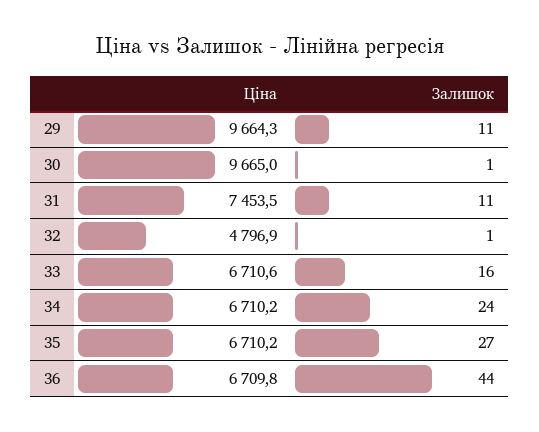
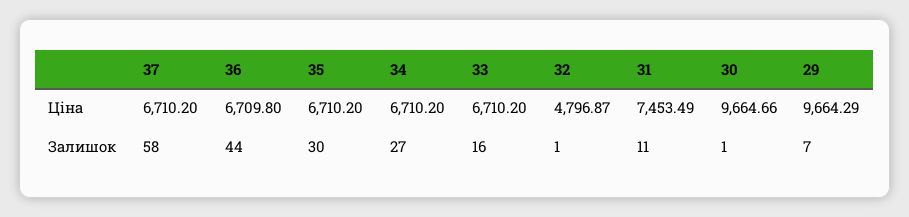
  {
    "Ціна": {
      "29": 9664.29,
-     "30": 9665,
+     "30": 9664.66,
      "31": 7453.49,
      "32": 4796.87,
-     "33": 6710.6,
+     "33": 6710.2,
      "34": 6710.2,
      "35": 6710.2,
-     "36": 6709.8
+     "36": 6709.8,
+     "37": 6710.2
    },
    "Залишок": {
-     "29": 11,
+     "29": 7,
      "30": 1,
      "31": 11,
      "32": 1,
      "33": 16,
-     "34": 24,
+     "34": 27,
-     "35": 27,
+     "35": 30,
-     "36": 44
+     "36": 44,
+     "37": 58
    }
  }

